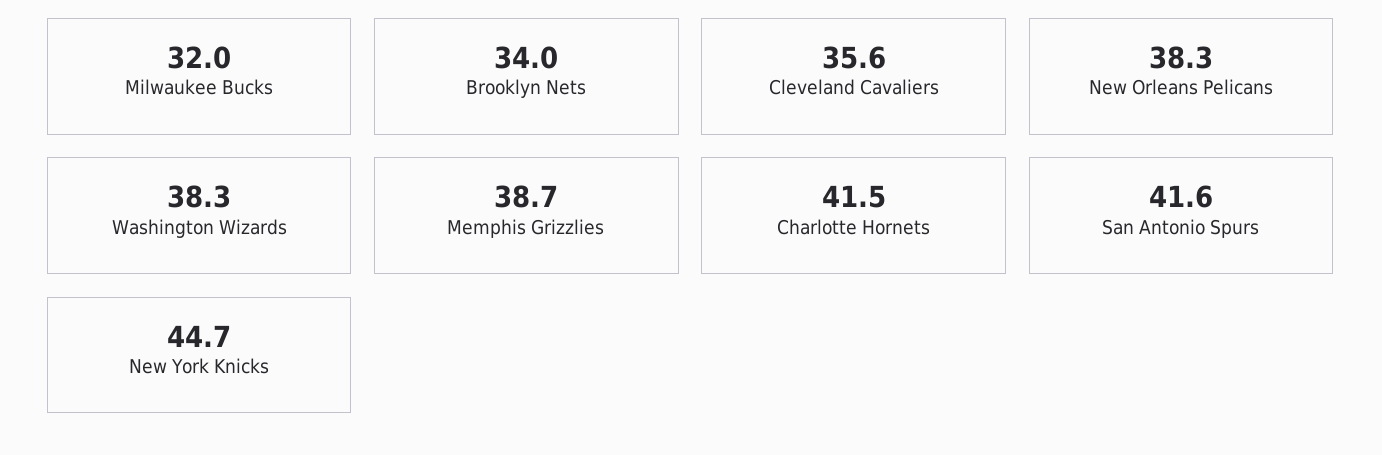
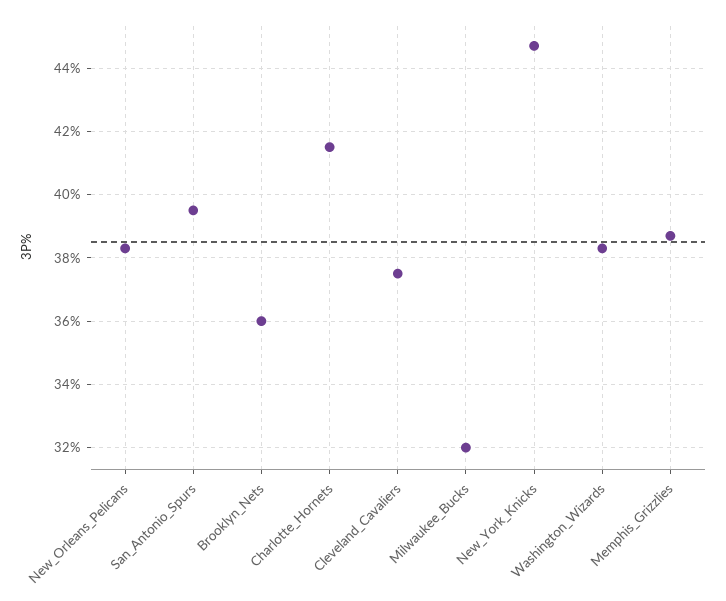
  {
    "Milwaukee Bucks": 32,
-   "Brooklyn Nets": 34,
+   "Brooklyn Nets": 36,
-   "Cleveland Cavaliers": 35.6,
+   "Cleveland Cavaliers": 37.5,
    "New Orleans Pelicans": 38.3,
    "Washington Wizards": 38.3,
    "Memphis Grizzlies": 38.7,
    "Charlotte Hornets": 41.5,
-   "San Antonio Spurs": 41.6,
+   "San Antonio Spurs": 39.5,
    "New York Knicks": 44.7
  }

